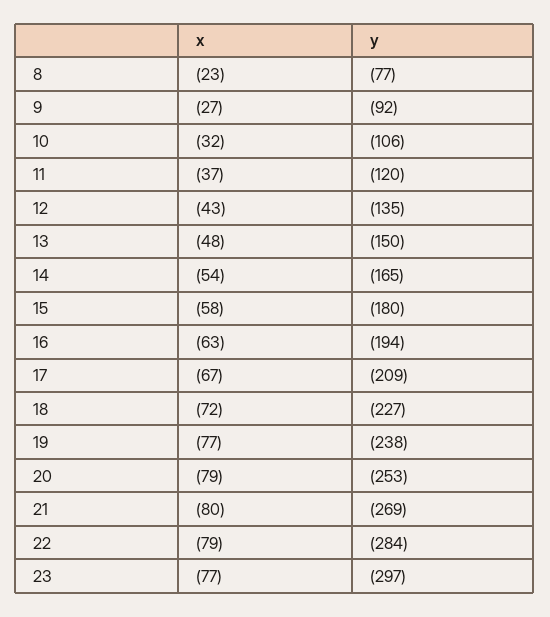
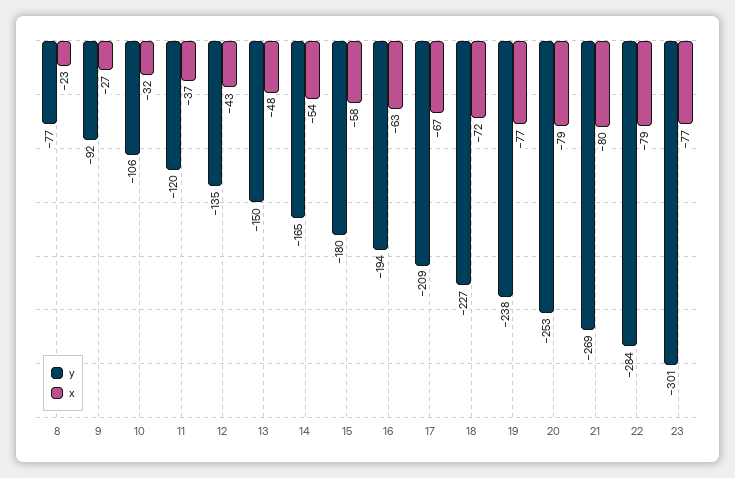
  {
    "x": {
      "8": -23,
      "9": -27,
      "10": -32,
      "11": -37,
      "12": -43,
      "13": -48,
      "14": -54,
      "15": -58,
      "16": -63,
      "17": -67,
      "18": -72,
      "19": -77,
      "20": -79,
      "21": -80,
      "22": -79,
      "23": -77
    },
    "y": {
      "8": -77,
      "9": -92,
      "10": -106,
      "11": -120,
      "12": -135,
      "13": -150,
      "14": -165,
      "15": -180,
      "16": -194,
      "17": -209,
      "18": -227,
      "19": -238,
      "20": -253,
      "21": -269,
      "22": -284,
-     "23": -297
+     "23": -301
    }
  }

